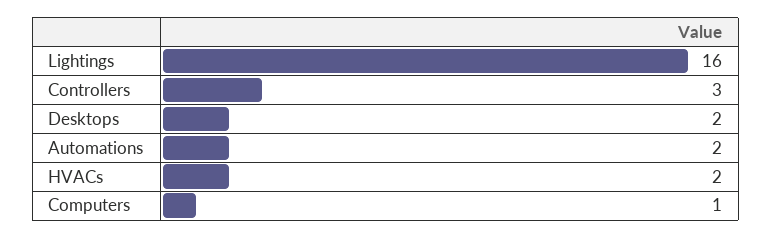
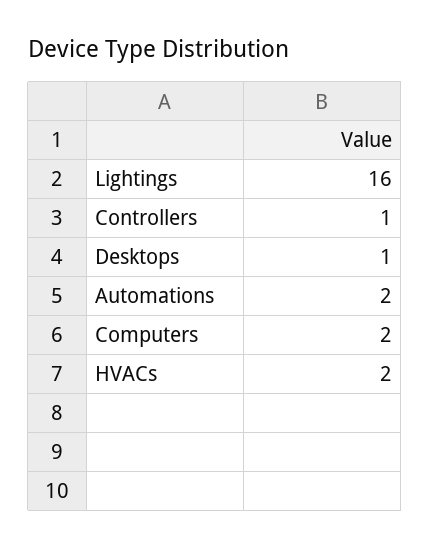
  {
    "Lightings": 16,
-   "Controllers": 3,
+   "Controllers": 1,
-   "Desktops": 2,
+   "Desktops": 1,
    "Automations": 2,
    "HVACs": 2,
-   "Computers": 1
+   "Computers": 2
  }

